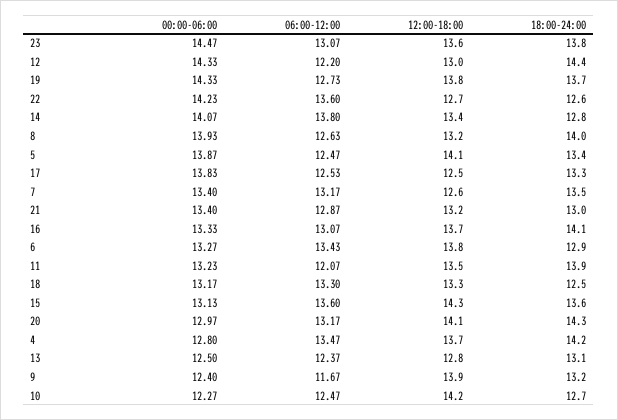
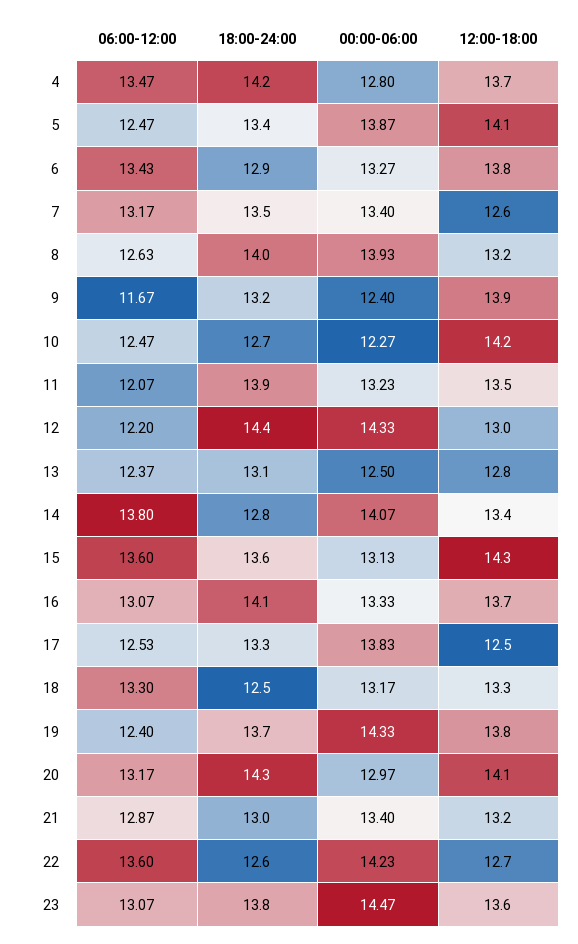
  {
    "00:00-06:00": {
      "23": 14.47,
      "12": 14.33,
      "19": 14.33,
      "22": 14.23,
      "14": 14.07,
      "8": 13.93,
      "5": 13.87,
      "17": 13.83,
      "7": 13.4,
      "21": 13.4,
      "16": 13.33,
      "6": 13.27,
      "11": 13.23,
      "18": 13.17,
      "15": 13.13,
      "20": 12.97,
      "4": 12.8,
      "13": 12.5,
      "9": 12.4,
      "10": 12.27
    },
    "06:00-12:00": {
      "23": 13.07,
      "12": 12.2,
-     "19": 12.73,
+     "19": 12.4,
      "22": 13.6,
      "14": 13.8,
      "8": 12.63,
      "5": 12.47,
      "17": 12.53,
      "7": 13.17,
      "21": 12.87,
      "16": 13.07,
      "6": 13.43,
      "11": 12.07,
      "18": 13.3,
      "15": 13.6,
      "20": 13.17,
      "4": 13.47,
      "13": 12.37,
      "9": 11.67,
      "10": 12.47
    },
    "12:00-18:00": {
      "23": 13.6,
      "12": 13,
      "19": 13.8,
      "22": 12.7,
      "14": 13.4,
      "8": 13.2,
      "5": 14.1,
      "17": 12.5,
      "7": 12.6,
      "21": 13.2,
      "16": 13.7,
      "6": 13.8,
      "11": 13.5,
      "18": 13.3,
      "15": 14.3,
      "20": 14.1,
      "4": 13.7,
      "13": 12.8,
      "9": 13.9,
      "10": 14.2
    },
    "18:00-24:00": {
      "23": 13.8,
      "12": 14.4,
      "19": 13.7,
      "22": 12.6,
      "14": 12.8,
      "8": 14,
      "5": 13.4,
      "17": 13.3,
      "7": 13.5,
      "21": 13,
      "16": 14.1,
      "6": 12.9,
      "11": 13.9,
      "18": 12.5,
      "15": 13.6,
      "20": 14.3,
      "4": 14.2,
      "13": 13.1,
      "9": 13.2,
      "10": 12.7
    }
  }

